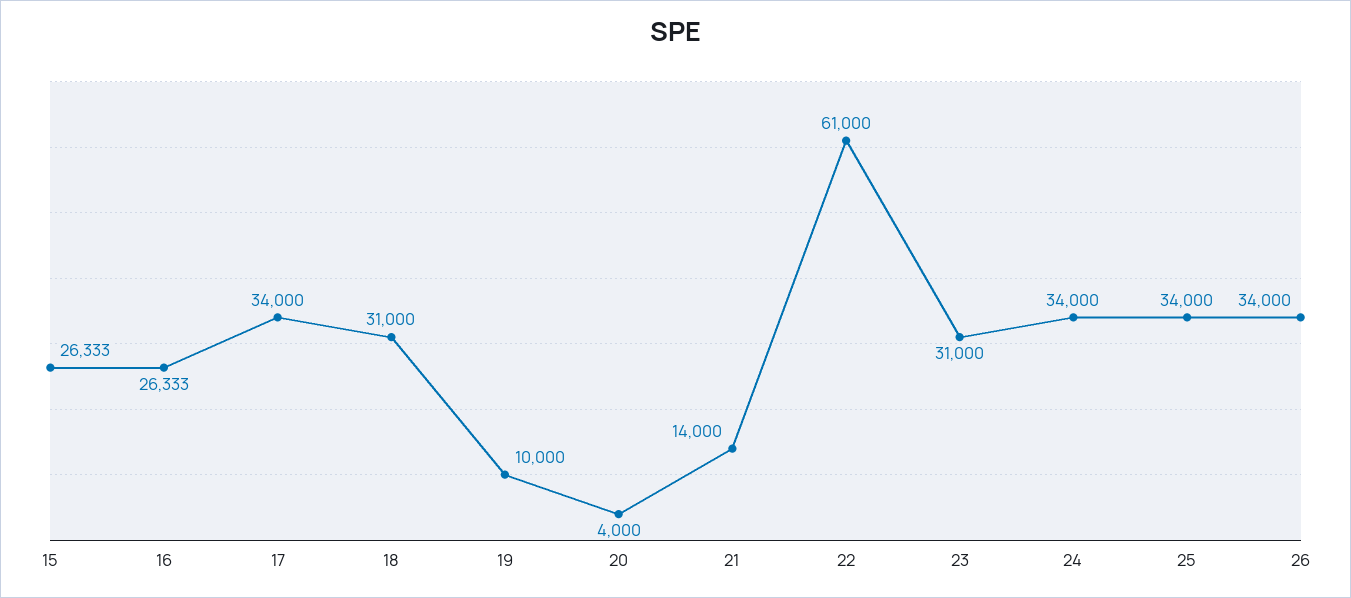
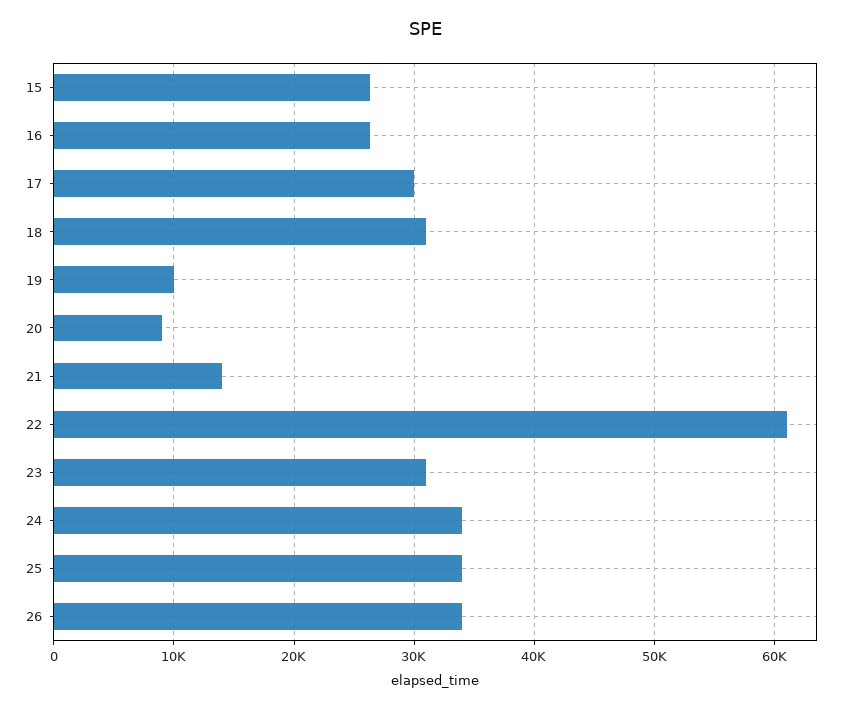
  {
    "15": 26333,
    "16": 26333,
-   "17": 34000,
+   "17": 30000,
    "18": 31000,
    "19": 10000,
-   "20": 4000,
+   "20": 9000,
    "21": 14000,
    "22": 61000,
    "23": 31000,
    "24": 34000,
    "25": 34000,
    "26": 34000
  }

